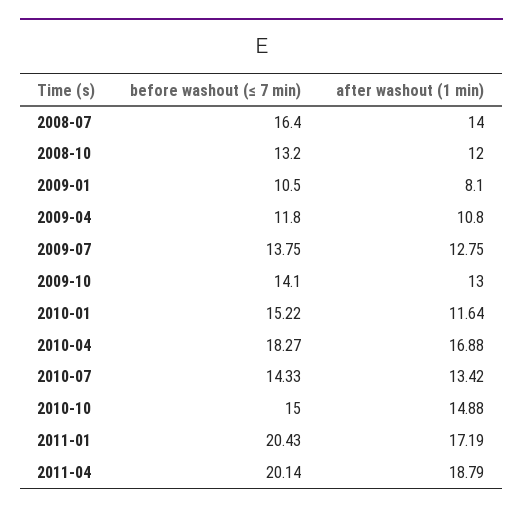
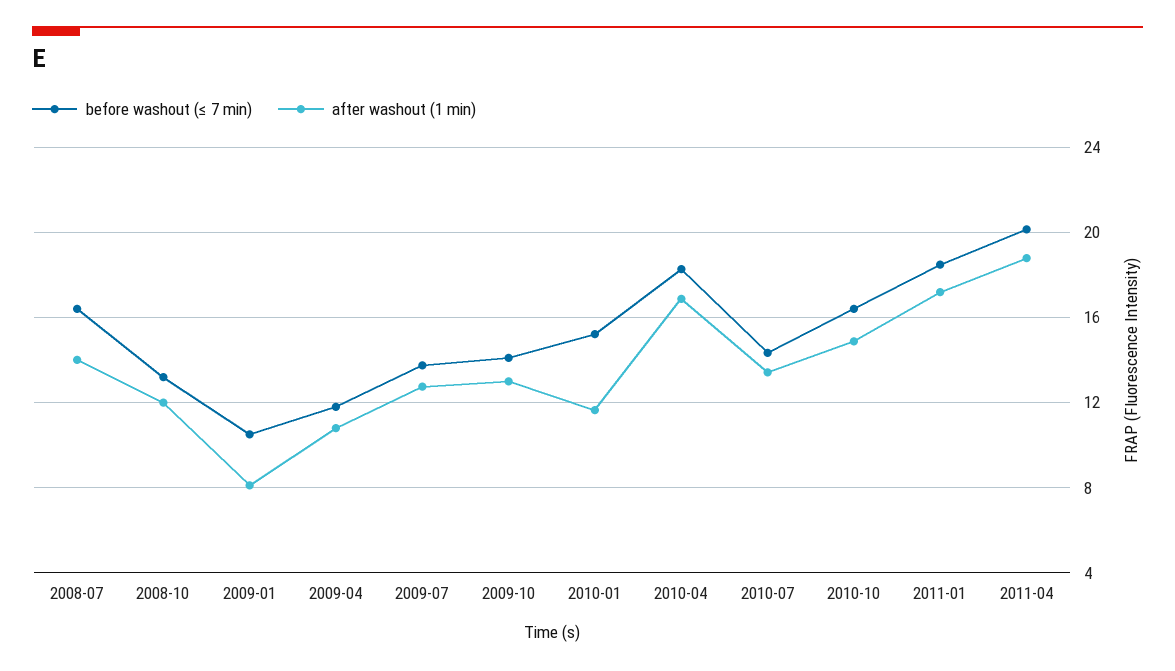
  {
    "before washout (≤ 7 min)": {
      "2008-07": 16.4,
      "2008-10": 13.2,
      "2009-01": 10.5,
      "2009-04": 11.8,
      "2009-07": 13.75,
      "2009-10": 14.1,
      "2010-01": 15.22,
      "2010-04": 18.27,
      "2010-07": 14.33,
-     "2010-10": 15,
+     "2010-10": 16.5,
-     "2011-01": 20.43,
+     "2011-01": 18.5,
      "2011-04": 20.14
    },
    "after washout (1 min)": {
      "2008-07": 14,
      "2008-10": 12,
      "2009-01": 8.1,
      "2009-04": 10.8,
      "2009-07": 12.75,
      "2009-10": 13,
      "2010-01": 11.64,
      "2010-04": 16.88,
      "2010-07": 13.42,
      "2010-10": 14.88,
      "2011-01": 17.19,
      "2011-04": 18.79
    }
  }

